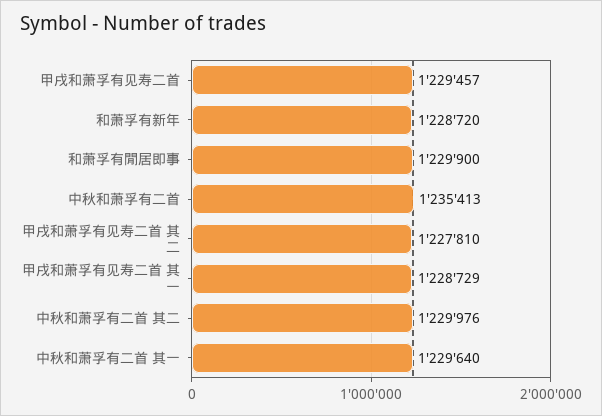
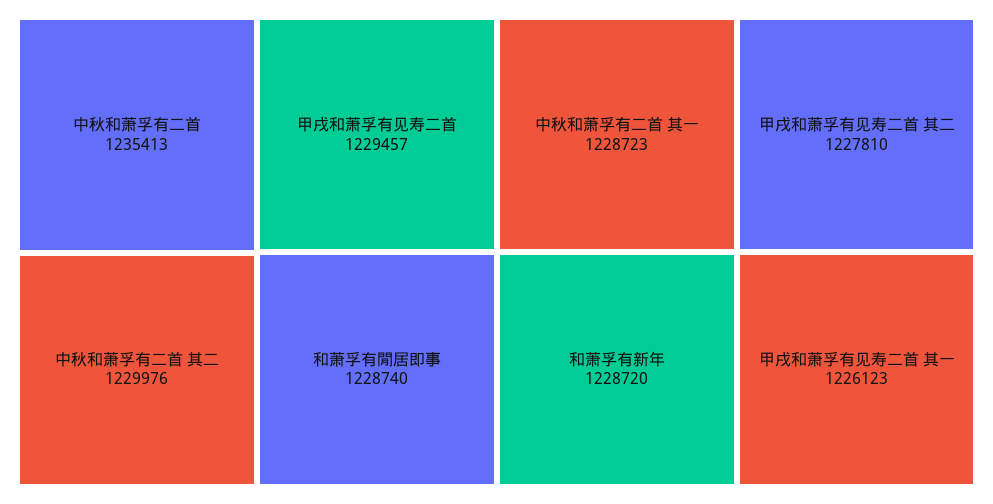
  {
    "甲戌和萧孚有见寿二首": 1229457,
    "和萧孚有新年": 1228720,
-   "和萧孚有閒居即事": 1229900,
+   "和萧孚有閒居即事": 1228740,
    "中秋和萧孚有二首": 1235413,
    "甲戌和萧孚有见寿二首 其二": 1227810,
-   "甲戌和萧孚有见寿二首 其一": 1228729,
+   "甲戌和萧孚有见寿二首 其一": 1226123,
    "中秋和萧孚有二首 其二": 1229976,
-   "中秋和萧孚有二首 其一": 1229640
+   "中秋和萧孚有二首 其一": 1228723
  }

